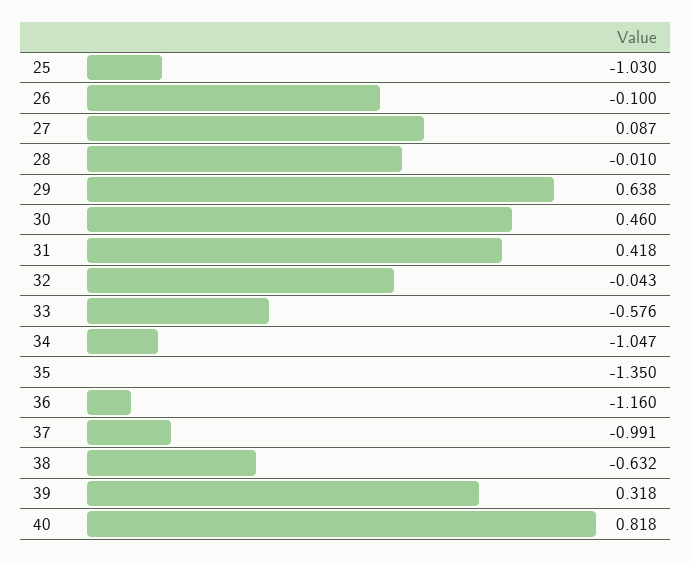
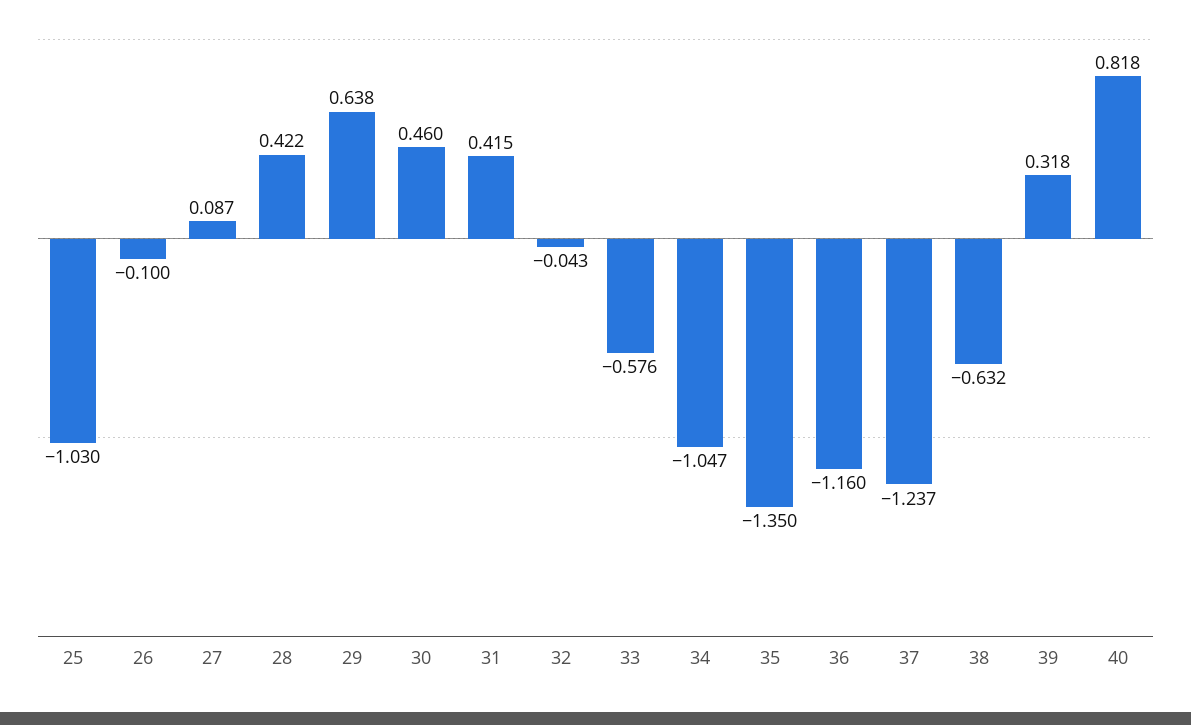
  {
    "25": -1.03,
    "26": -0.1,
    "27": 0.087,
-   "28": -0.01,
+   "28": 0.422,
    "29": 0.638,
    "30": 0.46,
-   "31": 0.418,
+   "31": 0.415,
    "32": -0.043,
    "33": -0.576,
    "34": -1.047,
    "35": -1.35,
    "36": -1.16,
-   "37": -0.991,
+   "37": -1.237,
    "38": -0.632,
    "39": 0.318,
    "40": 0.818
  }

